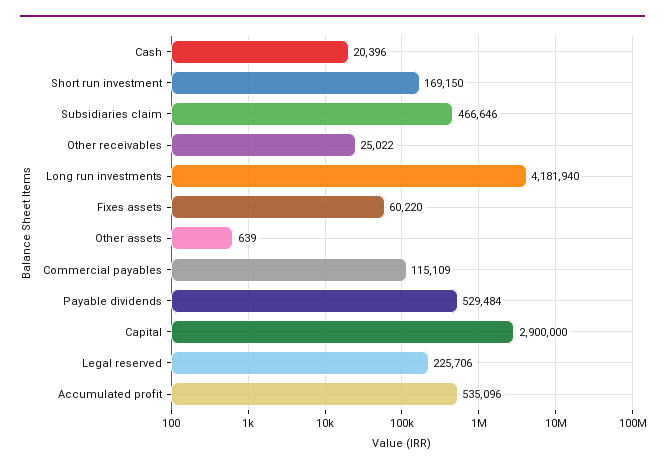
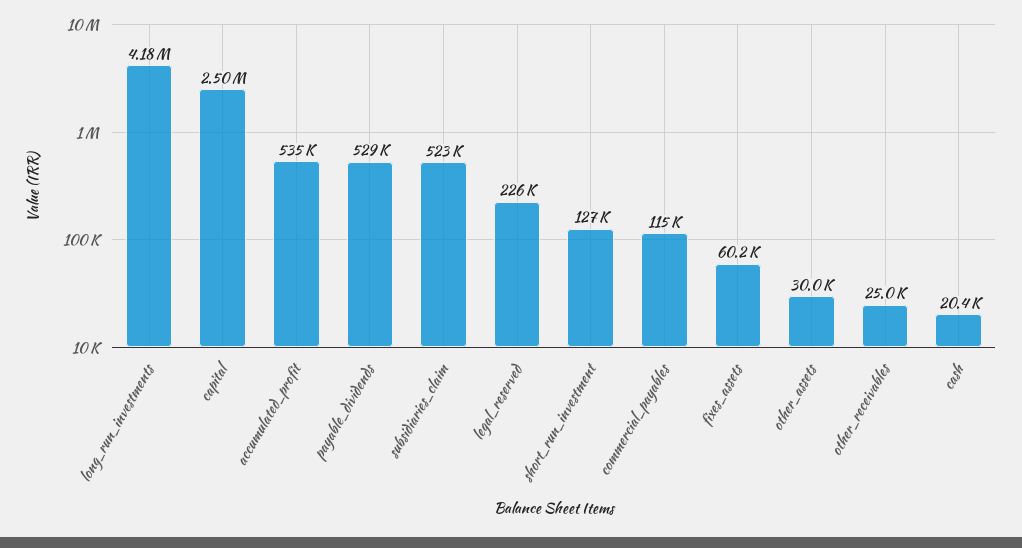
  {
    "Cash": 20396,
-   "Short run investment": 169150,
+   "Short run investment": 127000,
-   "Subsidiaries claim": 466646,
+   "Subsidiaries claim": 523000,
    "Other receivables": 25022,
    "Long run investments": 4181940,
    "Fixes assets": 60220,
-   "Other assets": 639,
+   "Other assets": 30000,
    "Commercial payables": 115109,
    "Payable dividends": 529484,
-   "Capital": 2900000,
+   "Capital": 2500000,
    "Legal reserved": 225706,
    "Accumulated profit": 535096
  }

